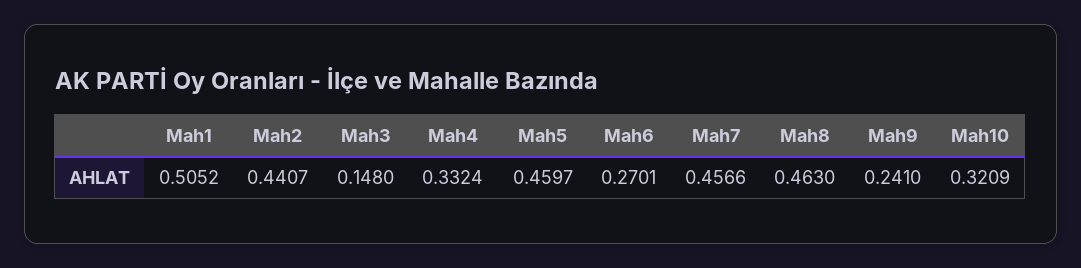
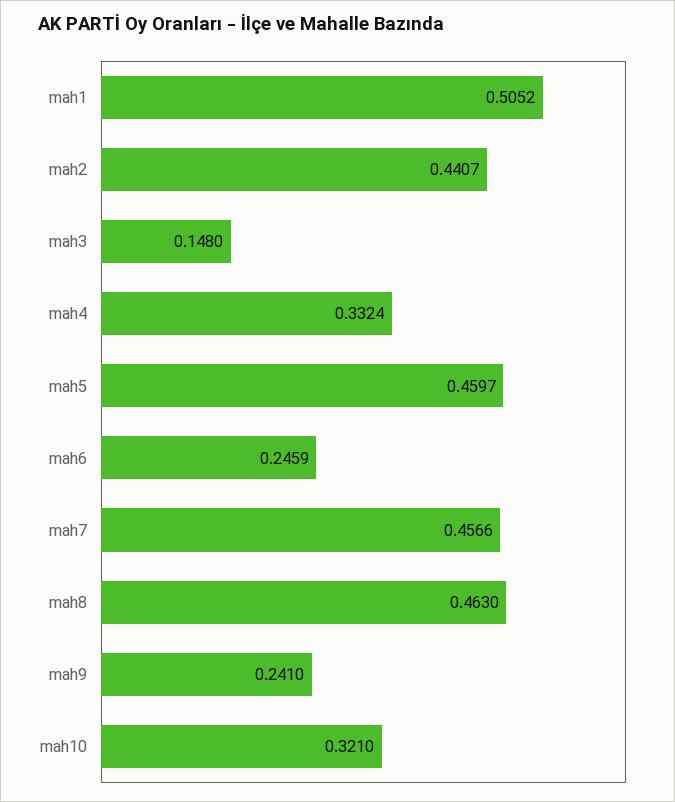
  {
    "Mah1": 0.5052,
    "Mah2": 0.4407,
    "Mah3": 0.148,
    "Mah4": 0.3324,
    "Mah5": 0.4597,
-   "Mah6": 0.2701,
+   "Mah6": 0.2459,
    "Mah7": 0.4566,
    "Mah8": 0.463,
    "Mah9": 0.241,
-   "Mah10": 0.3209
+   "Mah10": 0.321
  }

